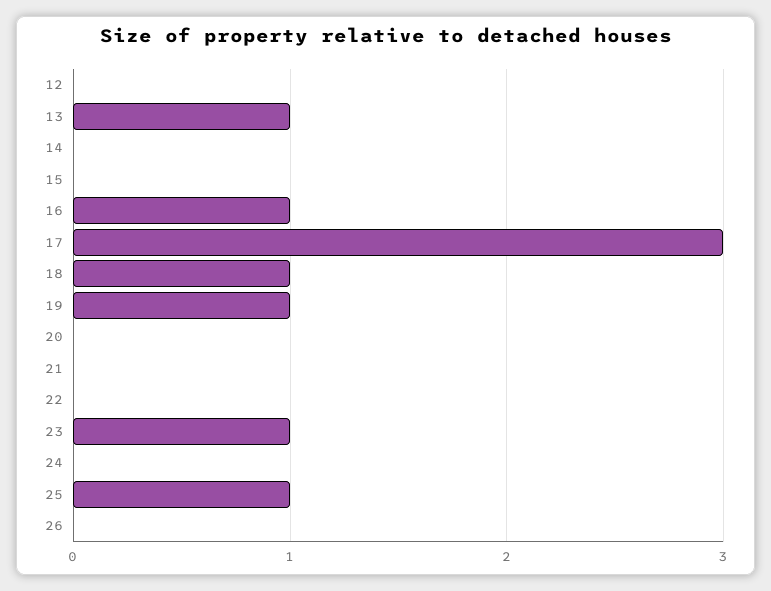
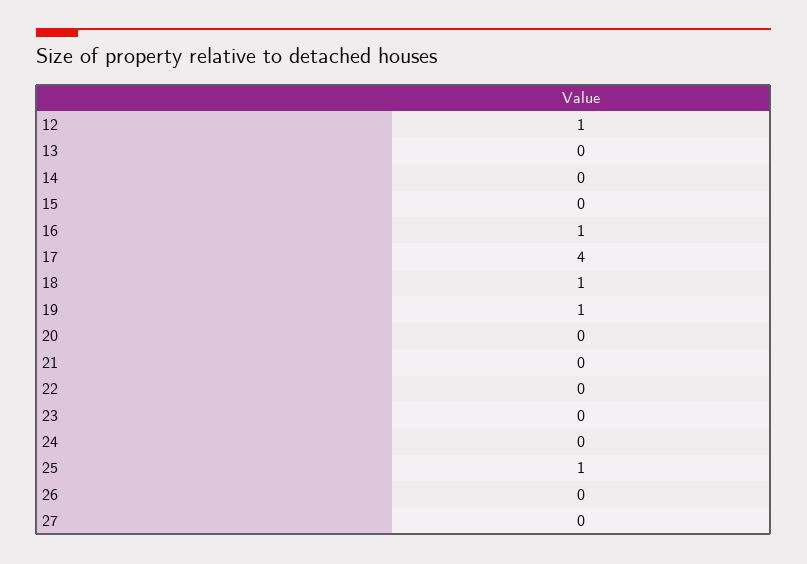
  {
-   "12": 0,
+   "12": 1,
-   "13": 1,
+   "13": 0,
    "14": 0,
    "15": 0,
    "16": 1,
-   "17": 3,
+   "17": 4,
    "18": 1,
    "19": 1,
    "20": 0,
    "21": 0,
    "22": 0,
-   "23": 1,
+   "23": 0,
    "24": 0,
    "25": 1,
-   "26": 0
+   "26": 0,
+   "27": 0
  }

